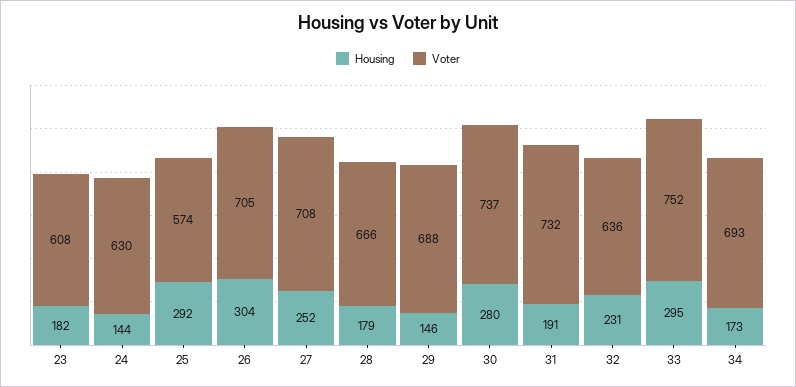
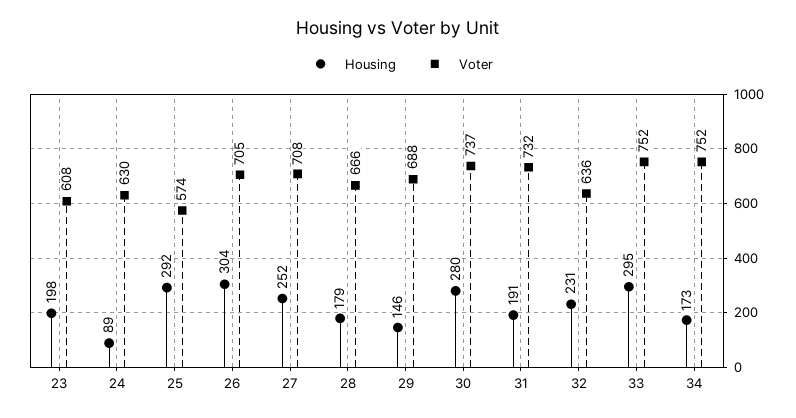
  {
    "Housing": {
-     "23": 182,
+     "23": 198,
-     "24": 144,
+     "24": 89,
      "25": 292,
      "26": 304,
      "27": 252,
      "28": 179,
      "29": 146,
      "30": 280,
      "31": 191,
      "32": 231,
      "33": 295,
      "34": 173
    },
    "Voter": {
      "23": 608,
      "24": 630,
      "25": 574,
      "26": 705,
      "27": 708,
      "28": 666,
      "29": 688,
      "30": 737,
      "31": 732,
      "32": 636,
      "33": 752,
-     "34": 693
+     "34": 752
    }
  }

